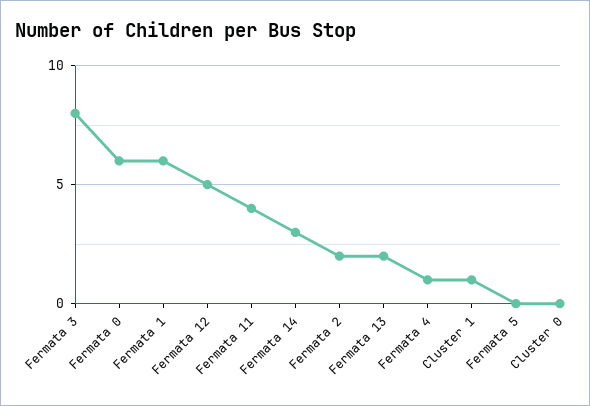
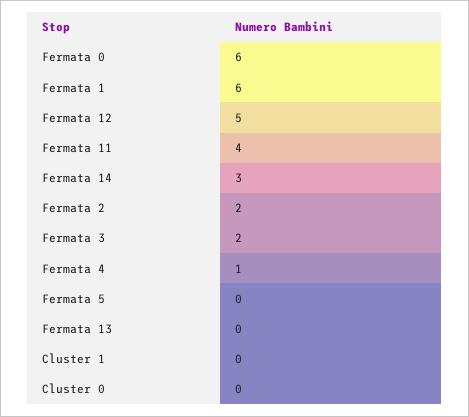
  {
-   "Fermata 3": 8,
+   "Fermata 3": 2,
    "Fermata 0": 6,
    "Fermata 1": 6,
    "Fermata 12": 5,
    "Fermata 11": 4,
    "Fermata 14": 3,
    "Fermata 2": 2,
-   "Fermata 13": 2,
+   "Fermata 13": 0,
    "Fermata 4": 1,
-   "Cluster 1": 1,
+   "Cluster 1": 0,
    "Fermata 5": 0,
    "Cluster 0": 0
  }

